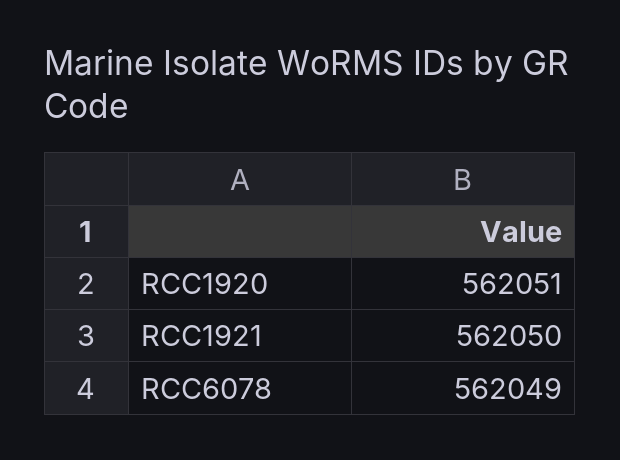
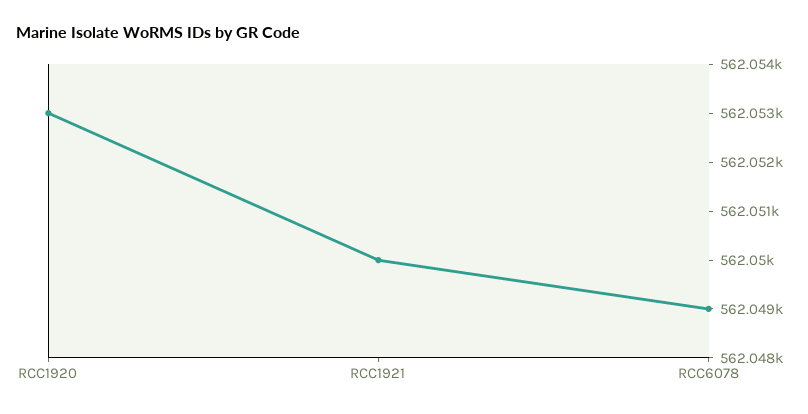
  {
-   "RCC1920": 562051,
+   "RCC1920": 562053,
    "RCC1921": 562050,
    "RCC6078": 562049
  }

